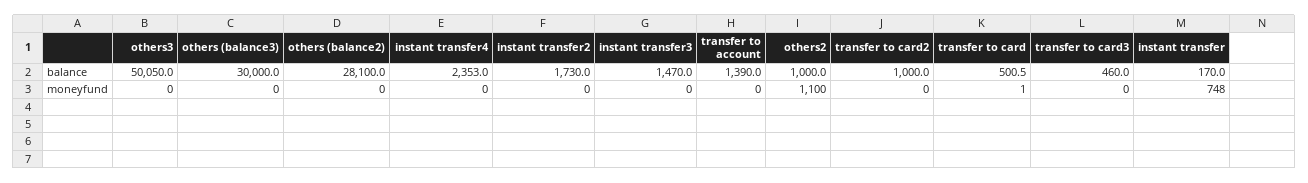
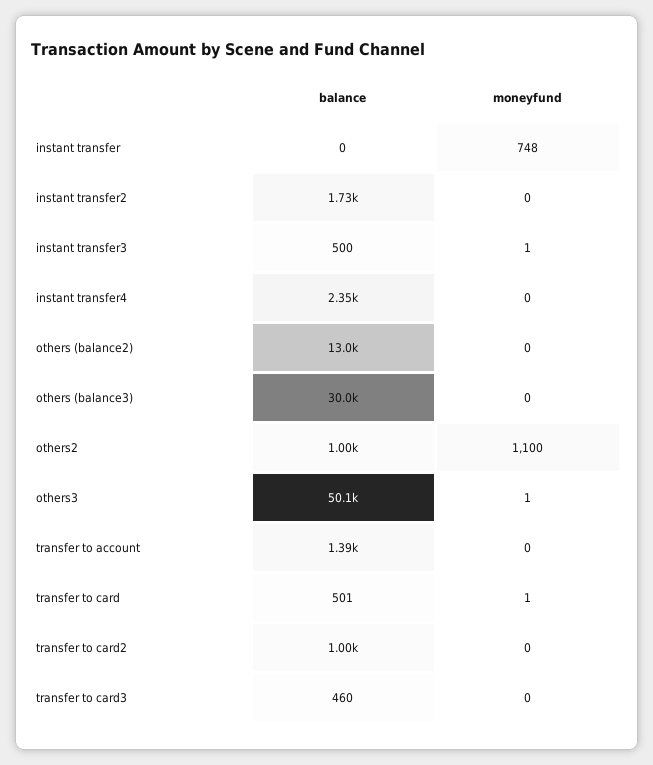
  {
    "others3": {
      "balance": 50050,
-     "moneyfund": 0
+     "moneyfund": 1
    },
    "others (balance3)": {
      "balance": 30000,
      "moneyfund": 0
    },
    "others (balance2)": {
-     "balance": 28100,
+     "balance": 13000,
      "moneyfund": 0
    },
    "instant transfer4": {
      "balance": 2353,
      "moneyfund": 0
    },
    "instant transfer2": {
      "balance": 1730,
      "moneyfund": 0
    },
    "instant transfer3": {
-     "balance": 1470,
+     "balance": 500,
-     "moneyfund": 0
+     "moneyfund": 1
    },
    "transfer to account": {
      "balance": 1390,
      "moneyfund": 0
    },
    "others2": {
      "balance": 1000,
      "moneyfund": 1100
    },
    "transfer to card2": {
      "balance": 1000,
      "moneyfund": 0
    },
    "transfer to card": {
      "balance": 500.5,
      "moneyfund": 1
    },
    "transfer to card3": {
      "balance": 460,
      "moneyfund": 0
    },
    "instant transfer": {
-     "balance": 170,
+     "balance": 0,
      "moneyfund": 748
    }
  }

